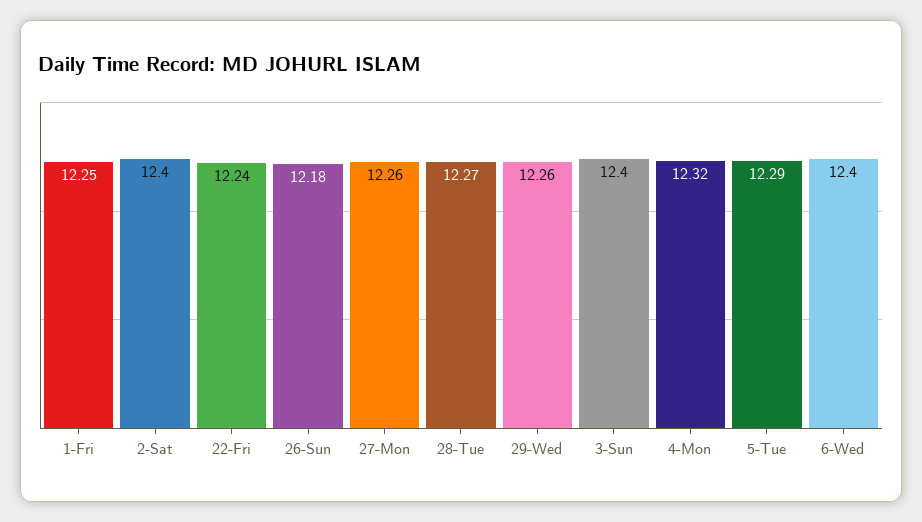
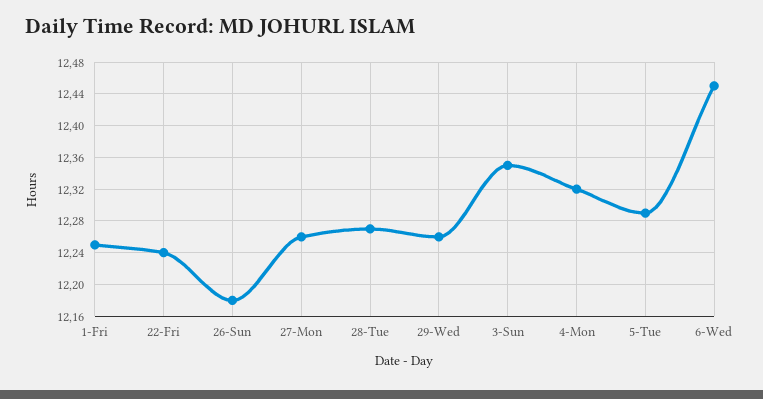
  {
    "1-Fri": 12.25,
-   "2-Sat": 12.4,
    "22-Fri": 12.24,
    "26-Sun": 12.18,
    "27-Mon": 12.26,
    "28-Tue": 12.27,
    "29-Wed": 12.26,
-   "3-Sun": 12.4,
+   "3-Sun": 12.35,
    "4-Mon": 12.32,
    "5-Tue": 12.29,
-   "6-Wed": 12.4
+   "6-Wed": 12.45
  }

